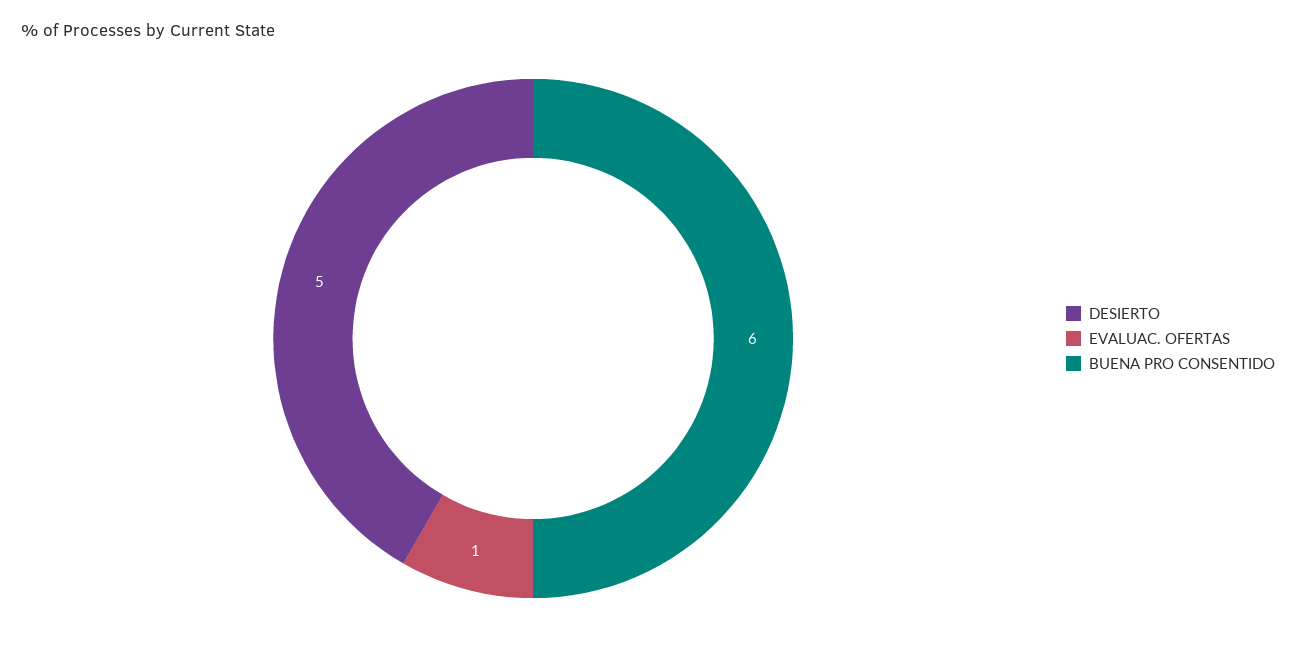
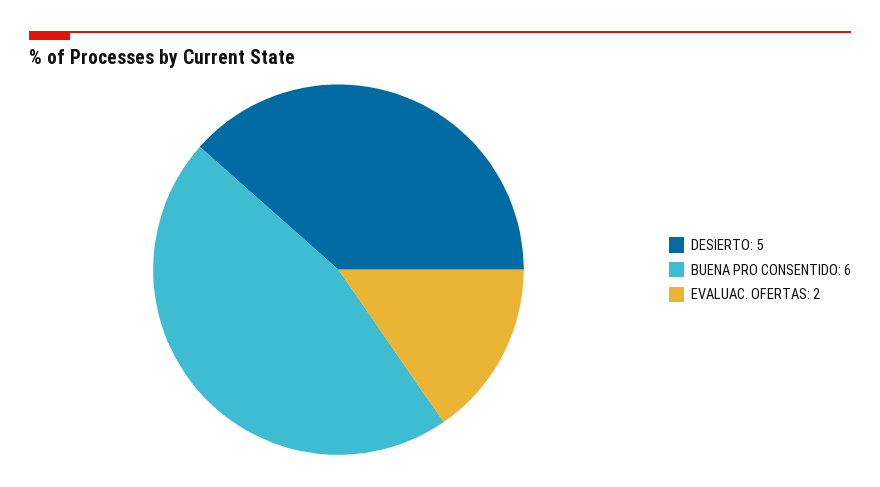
  {
    "DESIERTO": 5,
-   "EVALUAC. OFERTAS": 1,
+   "EVALUAC. OFERTAS": 2,
    "BUENA PRO CONSENTIDO": 6
  }

